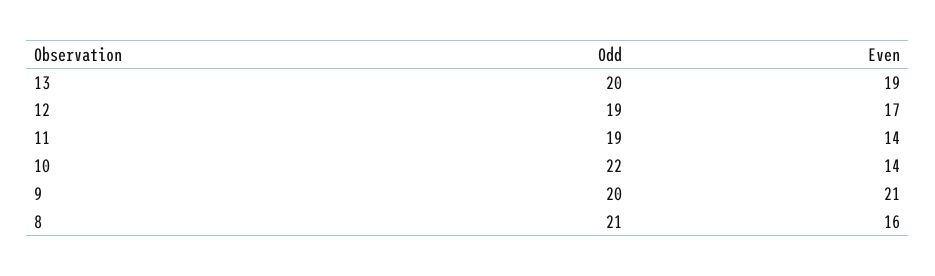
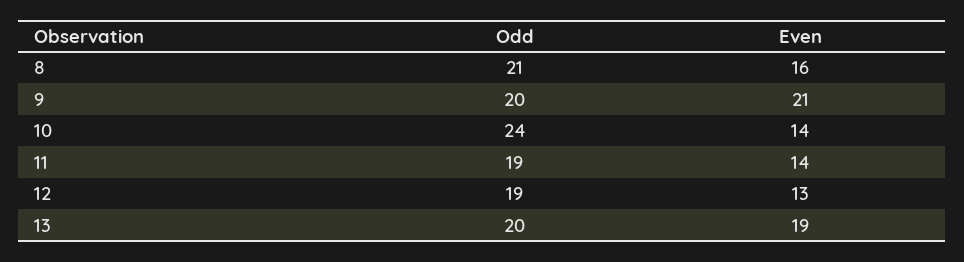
  {
    "Odd": {
      "13": 20,
      "12": 19,
      "11": 19,
-     "10": 22,
+     "10": 24,
      "9": 20,
      "8": 21
    },
    "Even": {
      "13": 19,
-     "12": 17,
+     "12": 13,
      "11": 14,
      "10": 14,
      "9": 21,
      "8": 16
    }
  }

